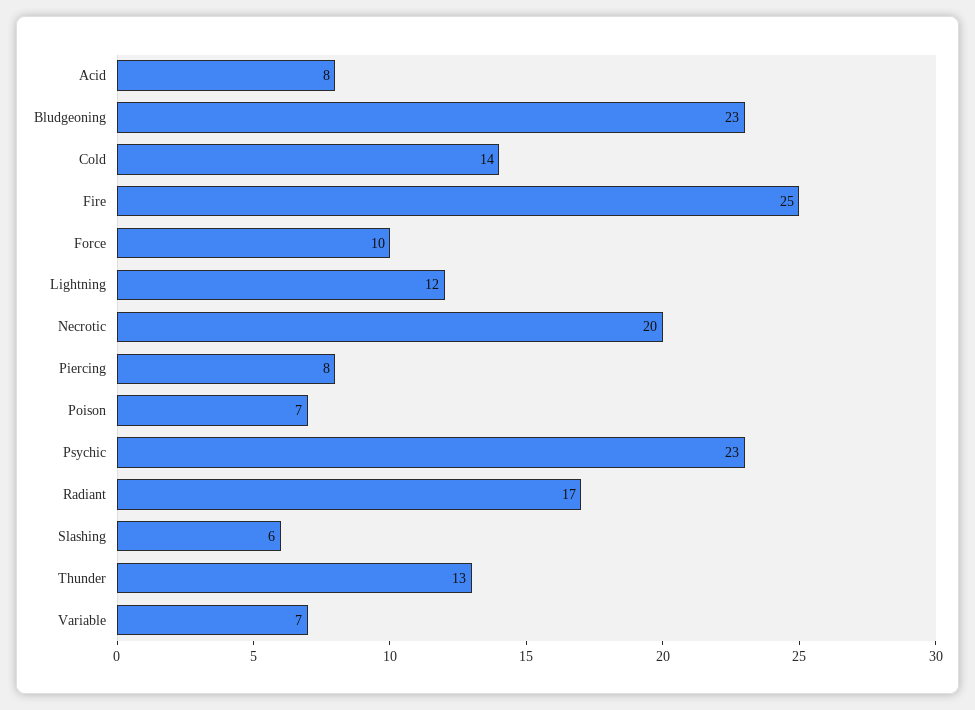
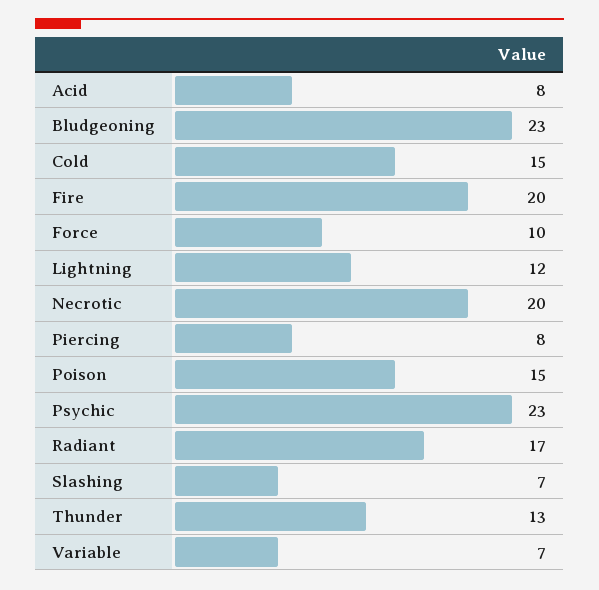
  {
    "Acid": 8,
    "Bludgeoning": 23,
-   "Cold": 14,
+   "Cold": 15,
-   "Fire": 25,
+   "Fire": 20,
    "Force": 10,
    "Lightning": 12,
    "Necrotic": 20,
    "Piercing": 8,
-   "Poison": 7,
+   "Poison": 15,
    "Psychic": 23,
    "Radiant": 17,
-   "Slashing": 6,
+   "Slashing": 7,
    "Thunder": 13,
    "Variable": 7
  }

